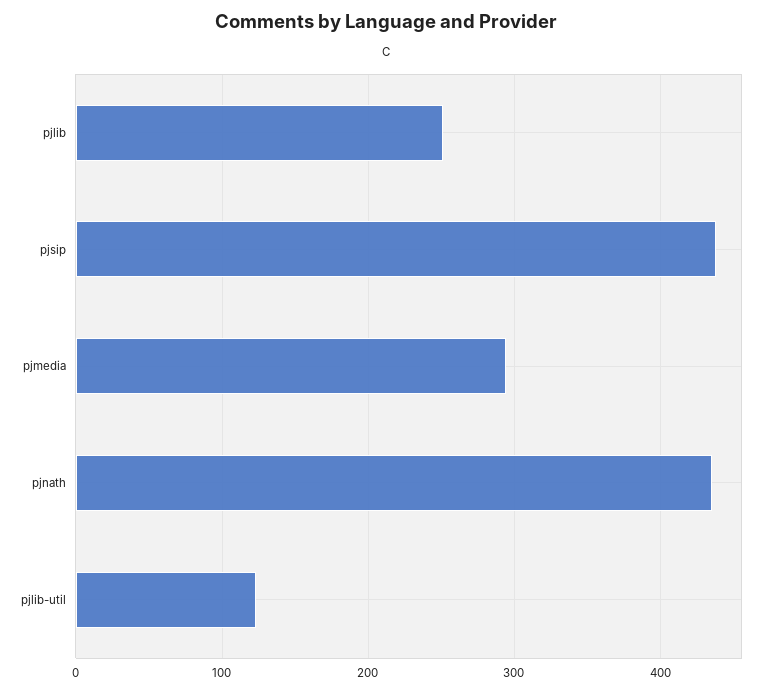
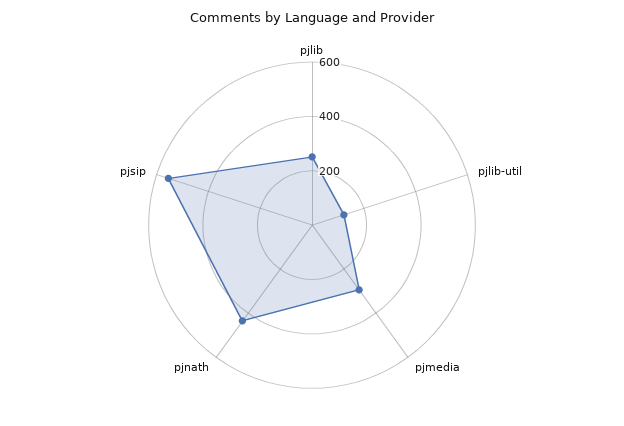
  {
    "pjlib": 250,
-   "pjsip": 440,
+   "pjsip": 550,
    "pjmedia": 290,
    "pjnath": 440,
    "pjlib-util": 120
  }

